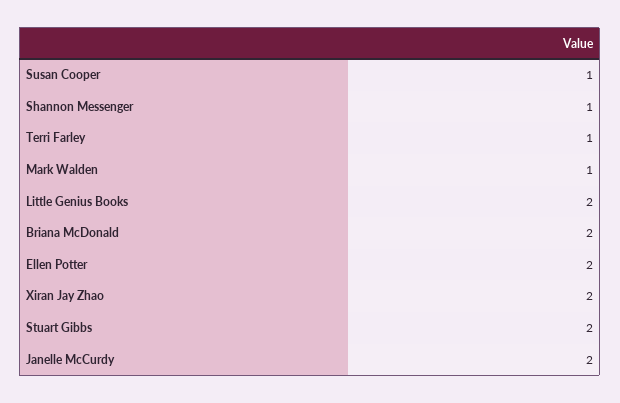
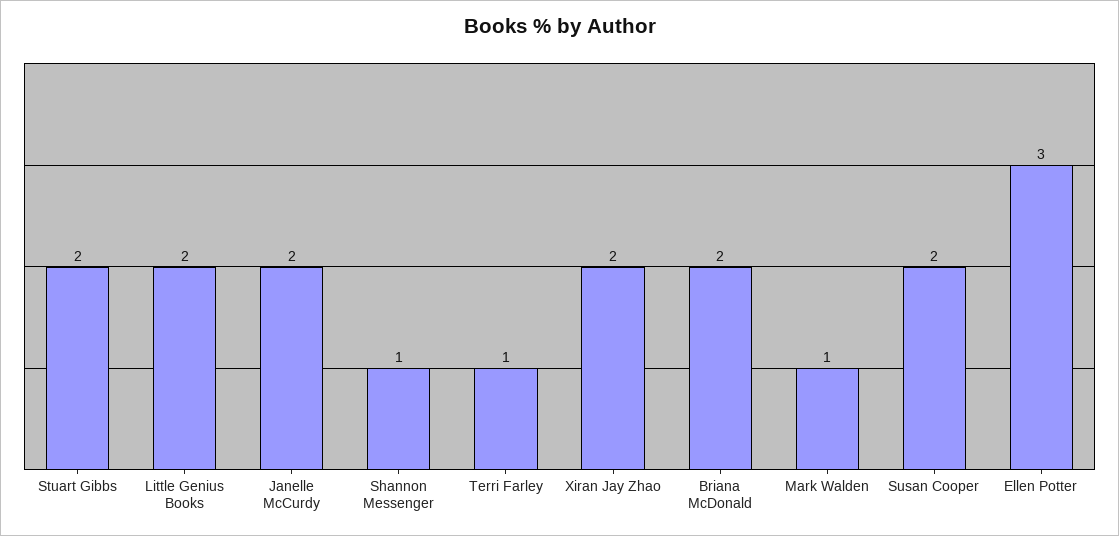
  {
-   "Susan Cooper": 1,
+   "Susan Cooper": 2,
    "Shannon Messenger": 1,
    "Terri Farley": 1,
    "Mark Walden": 1,
    "Little Genius Books": 2,
    "Briana McDonald": 2,
-   "Ellen Potter": 2,
+   "Ellen Potter": 3,
    "Xiran Jay Zhao": 2,
    "Stuart Gibbs": 2,
    "Janelle McCurdy": 2
  }

